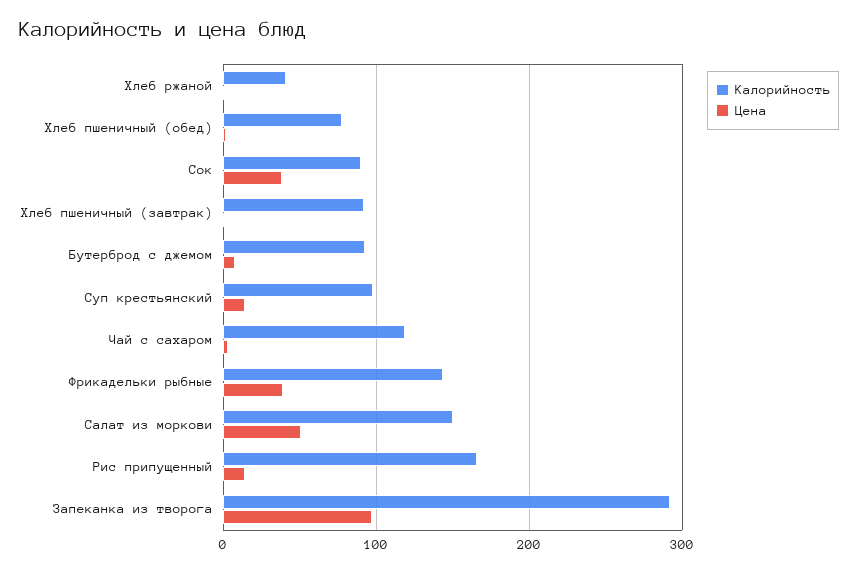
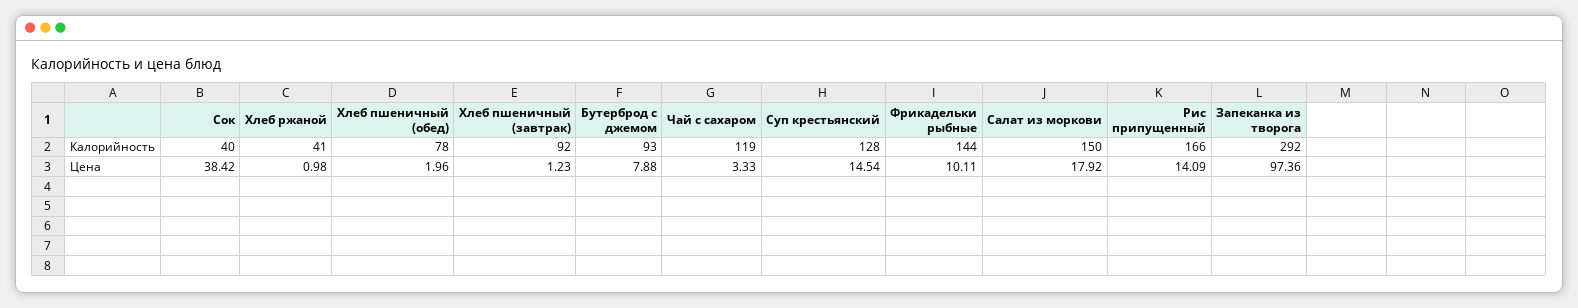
  {
    "Калорийность": {
      "Хлеб ржаной": 41,
      "Хлеб пшеничный (обед)": 78,
-     "Сок": 90,
+     "Сок": 40,
      "Хлеб пшеничный (завтрак)": 92,
      "Бутерброд с джемом": 93,
-     "Суп крестьянский": 100,
+     "Суп крестьянский": 128,
      "Чай с сахаром": 119,
      "Фрикадельки рыбные": 144,
      "Салат из моркови": 150,
      "Рис припущенный": 166,
      "Запеканка из творога": 292
    },
    "Цена": {
      "Хлеб ржаной": 0.98,
      "Хлеб пшеничный (обед)": 1.96,
      "Сок": 38.42,
      "Хлеб пшеничный (завтрак)": 1.23,
      "Бутерброд с джемом": 7.88,
      "Суп крестьянский": 14.54,
      "Чай с сахаром": 3.33,
-     "Фрикадельки рыбные": 40,
+     "Фрикадельки рыбные": 10.11,
-     "Салат из моркови": 50,
+     "Салат из моркови": 17.92,
      "Рис припущенный": 14.09,
      "Запеканка из творога": 97.36
    }
  }

